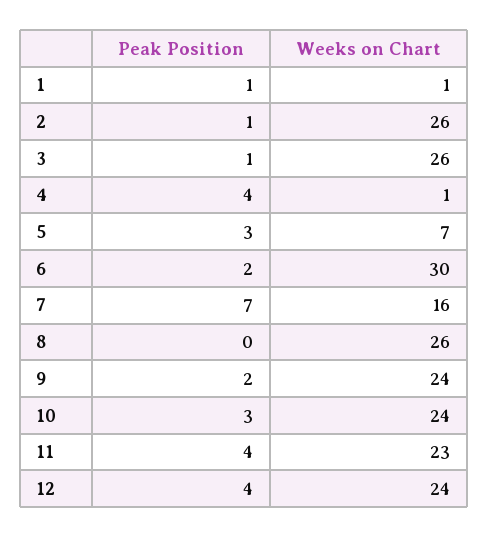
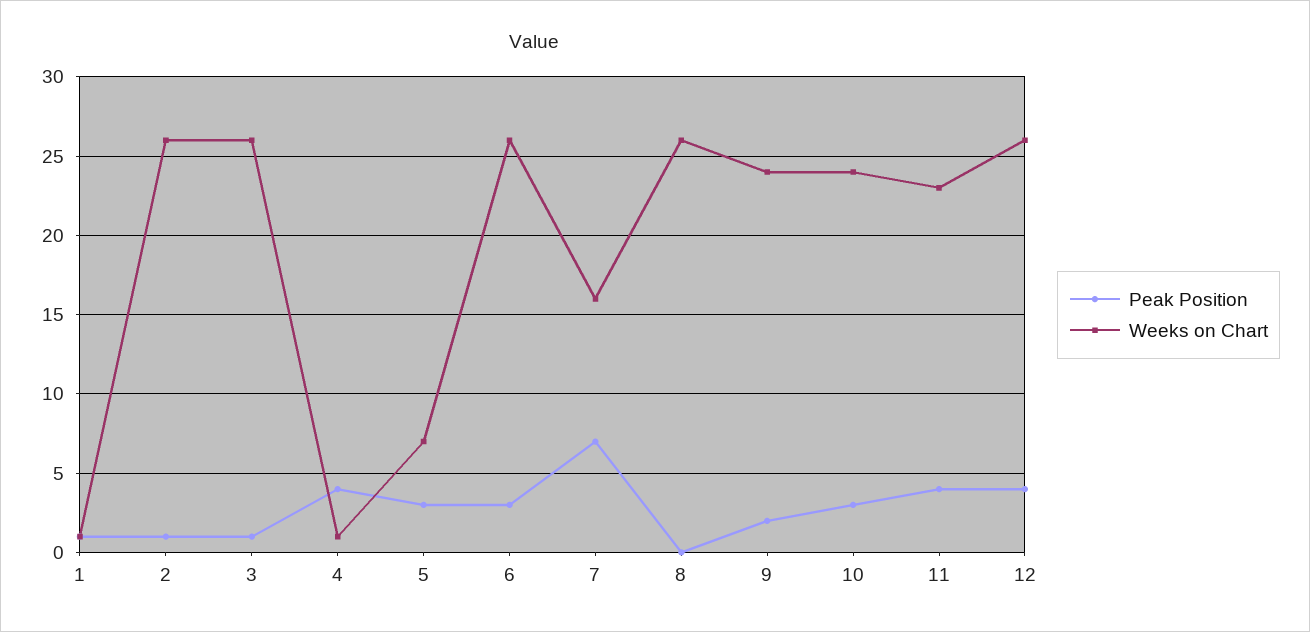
  {
    "Peak Position": {
      "1": 1,
      "2": 1,
      "3": 1,
      "4": 4,
      "5": 3,
-     "6": 2,
+     "6": 3,
      "7": 7,
      "8": 0,
      "9": 2,
      "10": 3,
      "11": 4,
      "12": 4
    },
    "Weeks on Chart": {
      "1": 1,
      "2": 26,
      "3": 26,
      "4": 1,
      "5": 7,
-     "6": 30,
+     "6": 26,
      "7": 16,
      "8": 26,
      "9": 24,
      "10": 24,
      "11": 23,
-     "12": 24
+     "12": 26
    }
  }

